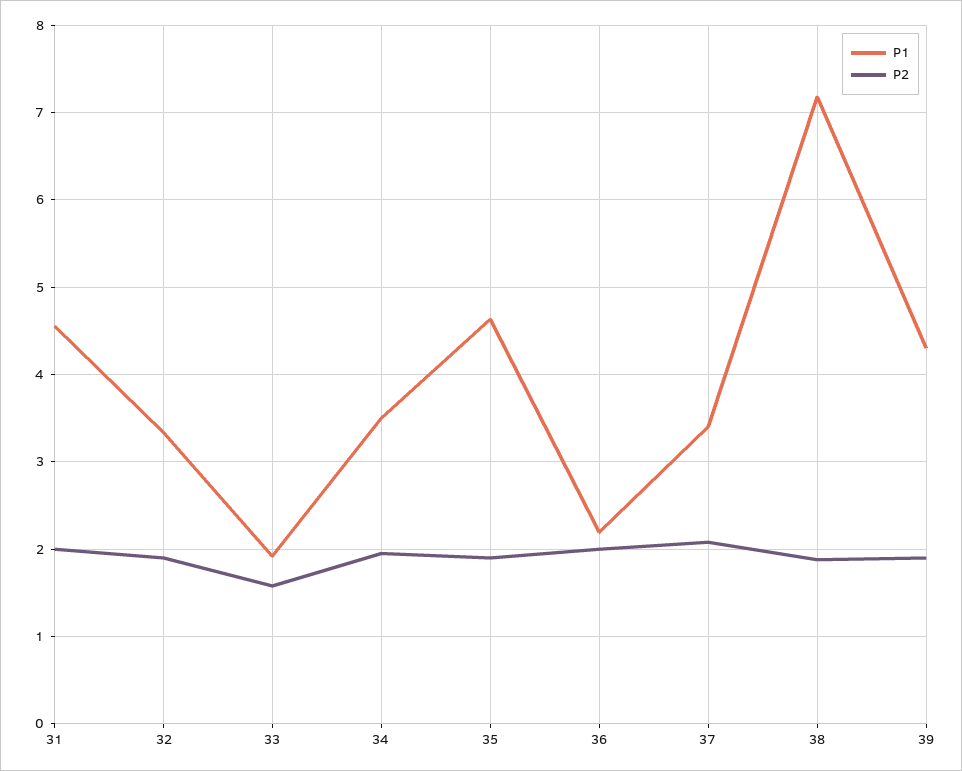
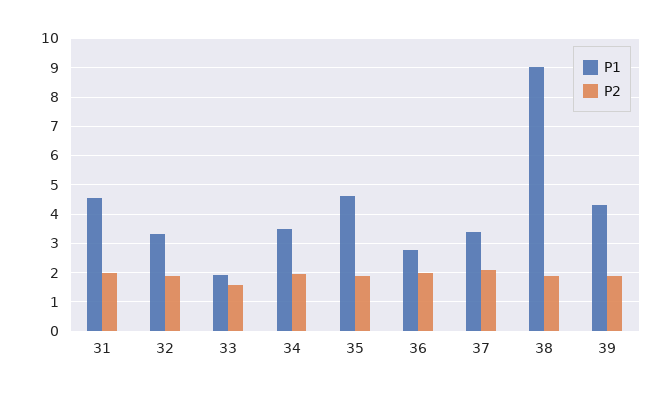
  {
    "P1": {
      "31": 4.6,
      "32": 3.3,
      "33": 1.9,
      "34": 3.5,
      "35": 4.6,
-     "36": 2.2,
+     "36": 2.75,
      "37": 3.4,
-     "38": 7.2,
+     "38": 9,
      "39": 4.3
    },
    "P2": {
      "31": 2,
      "32": 1.9,
      "33": 1.6,
      "34": 2,
      "35": 1.9,
      "36": 2,
      "37": 2.1,
      "38": 1.9,
      "39": 1.9
    }
  }

